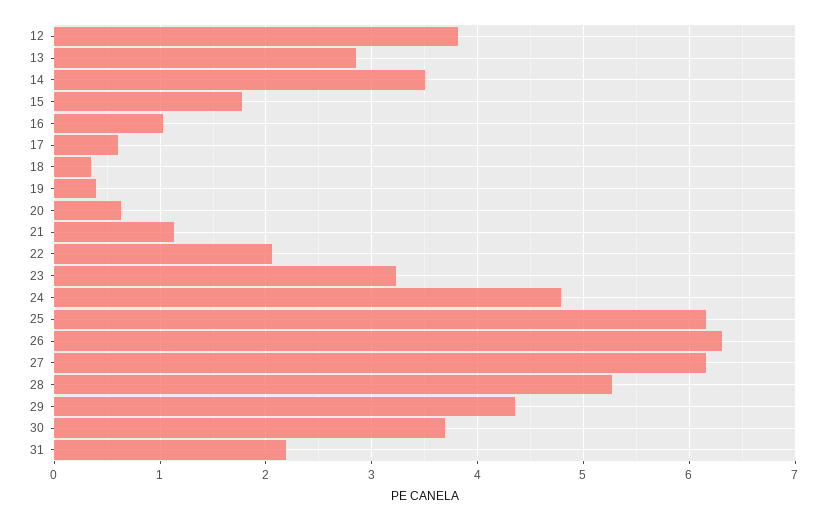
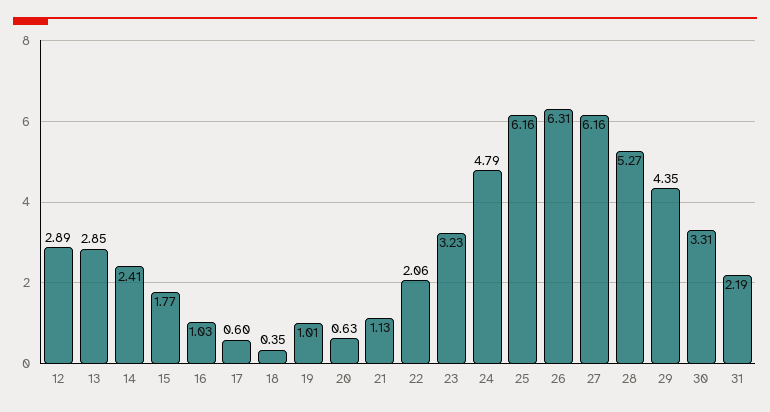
  {
-   "12": 3.8,
+   "12": 2.89,
    "13": 2.85,
-   "14": 3.5,
+   "14": 2.41,
    "15": 1.77,
    "16": 1.03,
    "17": 0.6,
    "18": 0.35,
-   "19": 0.4,
+   "19": 1.01,
    "20": 0.63,
    "21": 1.13,
    "22": 2.06,
    "23": 3.23,
    "24": 4.79,
    "25": 6.16,
    "26": 6.31,
    "27": 6.16,
    "28": 5.27,
    "29": 4.35,
-   "30": 3.7,
+   "30": 3.31,
    "31": 2.19
  }

